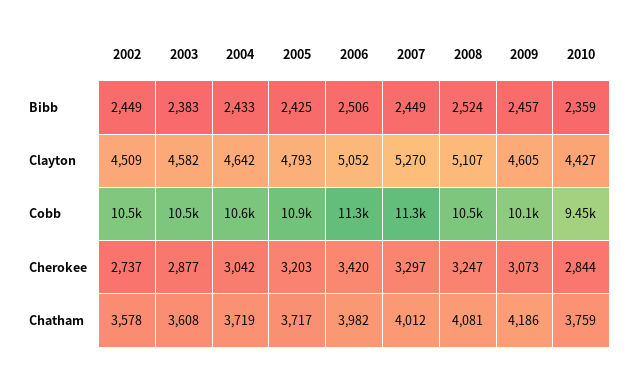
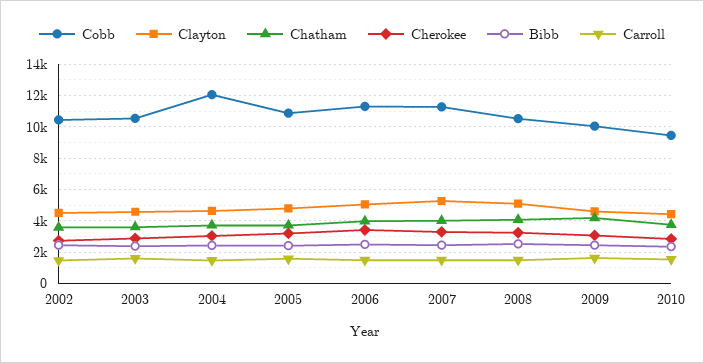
  {
    "Bibb": {
      "2002": 2449,
      "2003": 2383,
      "2004": 2433,
      "2005": 2425,
      "2006": 2506,
      "2007": 2449,
      "2008": 2524,
      "2009": 2457,
      "2010": 2359
    },
    "Clayton": {
      "2002": 4509,
      "2003": 4582,
      "2004": 4642,
      "2005": 4793,
      "2006": 5052,
      "2007": 5270,
      "2008": 5107,
      "2009": 4605,
      "2010": 4427
    },
    "Cobb": {
      "2002": 10500,
      "2003": 10500,
-     "2004": 10600,
+     "2004": 12000,
      "2005": 10900,
      "2006": 11300,
      "2007": 11300,
      "2008": 10500,
      "2009": 10100,
      "2010": 9450
    },
    "Cherokee": {
      "2002": 2737,
      "2003": 2877,
      "2004": 3042,
      "2005": 3203,
      "2006": 3420,
      "2007": 3297,
      "2008": 3247,
      "2009": 3073,
      "2010": 2844
    },
    "Chatham": {
      "2002": 3578,
      "2003": 3608,
      "2004": 3719,
      "2005": 3717,
      "2006": 3982,
      "2007": 4012,
      "2008": 4081,
      "2009": 4186,
      "2010": 3759
-   }
+   },
+   "Carroll": {
+     "2002": 1500,
+     "2003": 1500,
+     "2004": 1500,
+     "2005": 1500,
+     "2006": 1500,
+     "2007": 1500,
+     "2008": 1500,
+     "2009": 1500,
+     "2010": 1500
+   }
  }

